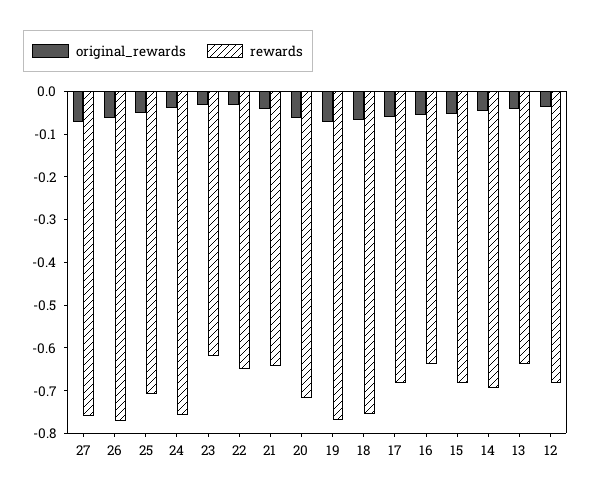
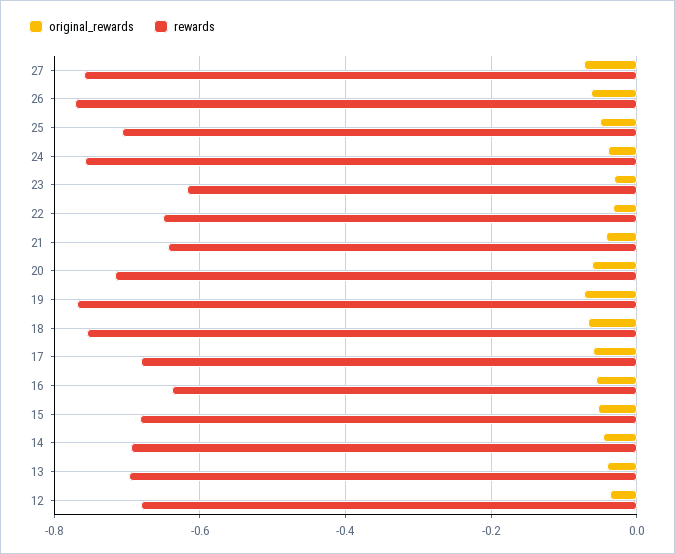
  {
    "original_rewards": {
      "27": -0.08,
      "26": -0.06,
      "25": -0.06,
      "24": -0.04,
      "23": -0.04,
      "22": -0.04,
      "21": -0.04,
      "20": -0.06,
      "19": -0.08,
      "18": -0.06,
      "17": -0.06,
      "16": -0.06,
      "15": -0.06,
      "14": -0.04,
      "13": -0.04,
      "12": -0.04
    },
    "rewards": {
      "27": -0.76,
      "26": -0.78,
      "25": -0.7,
      "24": -0.76,
      "23": -0.62,
      "22": -0.66,
      "21": -0.64,
      "20": -0.72,
      "19": -0.76,
      "18": -0.76,
      "17": -0.68,
      "16": -0.64,
      "15": -0.68,
      "14": -0.7,
-     "13": -0.64,
+     "13": -0.7,
      "12": -0.68
    }
  }

